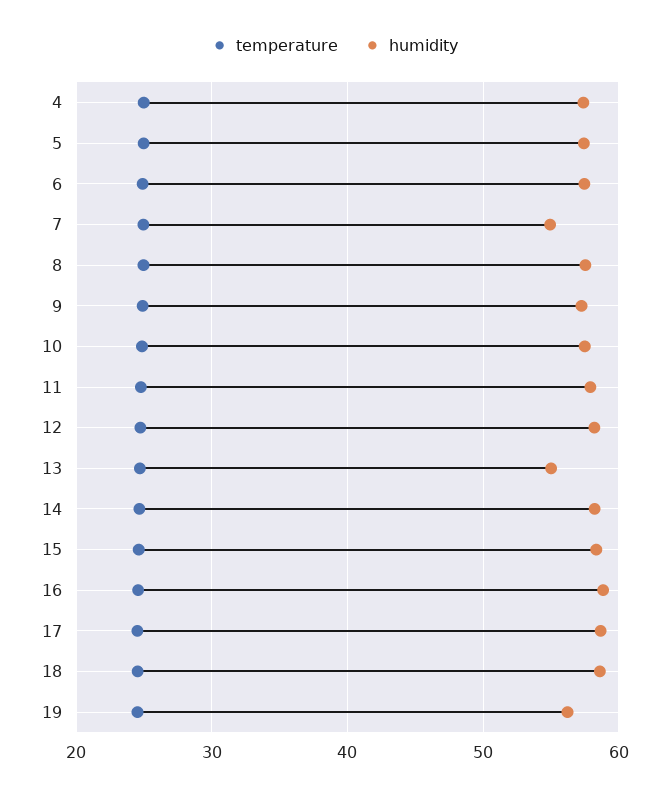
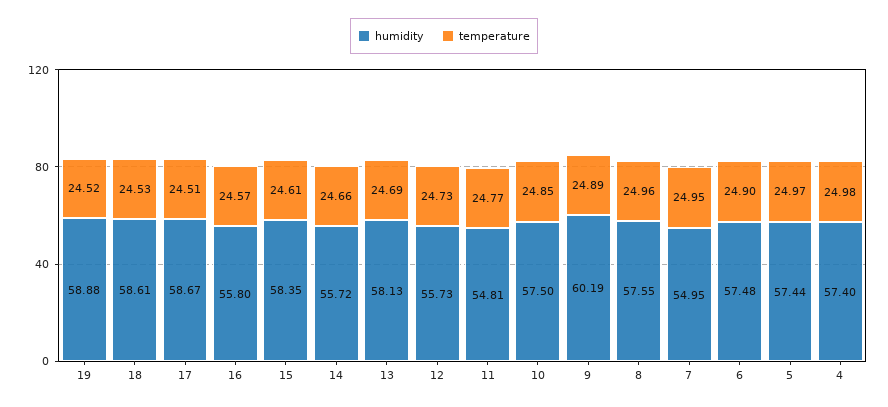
  {
    "temperature": {
      "4": 24.98,
      "5": 24.97,
      "6": 24.9,
      "7": 24.95,
      "8": 24.96,
      "9": 24.89,
      "10": 24.85,
      "11": 24.77,
      "12": 24.73,
      "13": 24.69,
      "14": 24.66,
      "15": 24.61,
      "16": 24.57,
      "17": 24.51,
      "18": 24.53,
      "19": 24.52
    },
    "humidity": {
      "4": 57.4,
      "5": 57.44,
      "6": 57.48,
      "7": 54.95,
      "8": 57.55,
-     "9": 57,
+     "9": 60.19,
      "10": 57.5,
-     "11": 58,
+     "11": 54.81,
-     "12": 58,
+     "12": 55.73,
-     "13": 55,
+     "13": 58.13,
-     "14": 58,
+     "14": 55.72,
      "15": 58.35,
-     "16": 59,
+     "16": 55.8,
      "17": 58.67,
      "18": 58.61,
-     "19": 56
+     "19": 58.88
    }
  }

